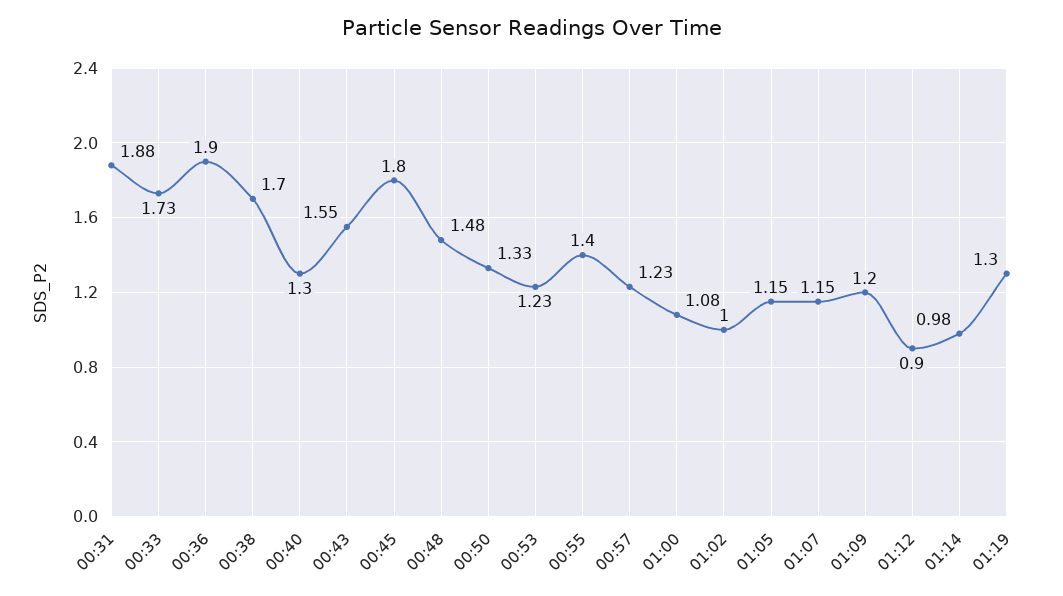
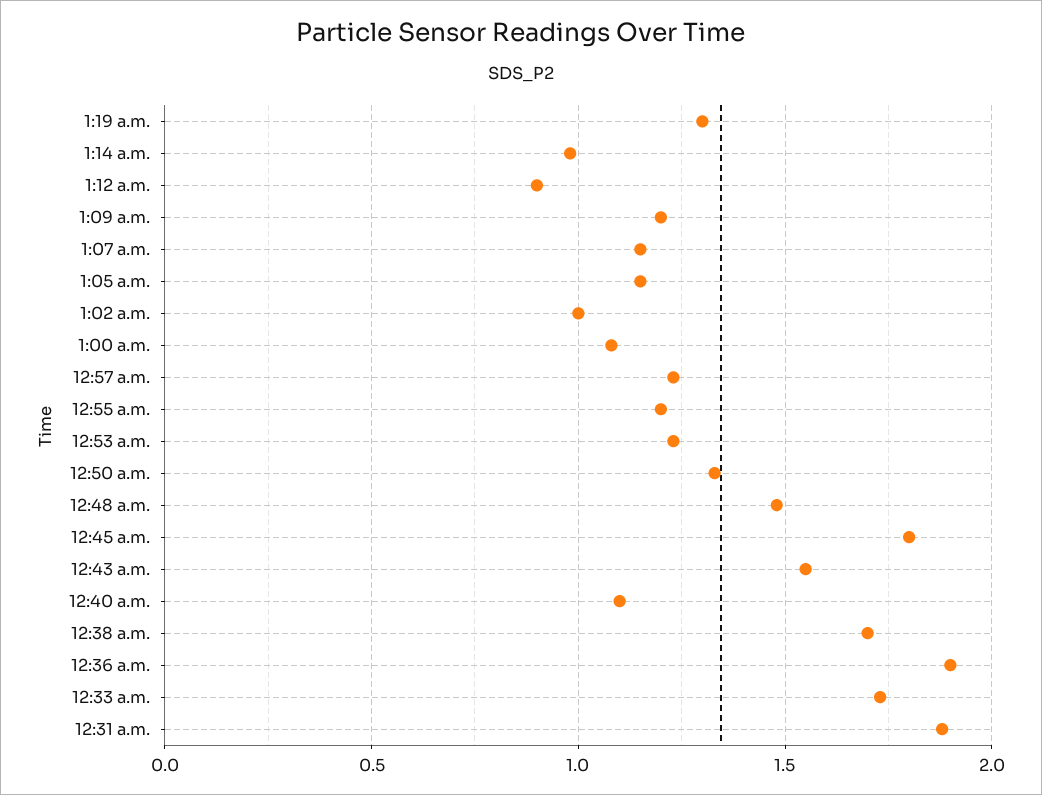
  {
    "00:31": 1.88,
    "00:33": 1.73,
    "00:36": 1.9,
    "00:38": 1.7,
-   "00:40": 1.3,
+   "00:40": 1.1,
    "00:43": 1.55,
    "00:45": 1.8,
    "00:48": 1.48,
    "00:50": 1.33,
    "00:53": 1.23,
-   "00:55": 1.4,
+   "00:55": 1.2,
    "00:57": 1.23,
    "01:00": 1.08,
    "01:02": 1,
    "01:05": 1.15,
    "01:07": 1.15,
    "01:09": 1.2,
    "01:12": 0.9,
    "01:14": 0.98,
    "01:19": 1.3
  }

